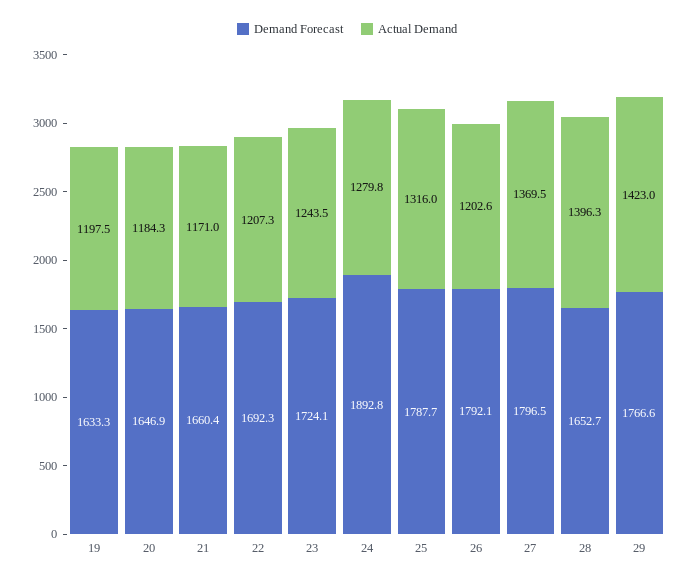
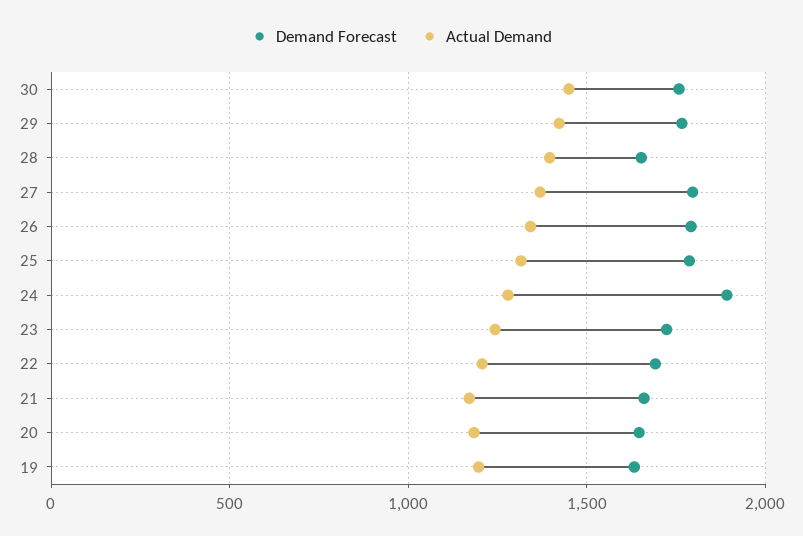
  {
    "Demand Forecast": {
      "19": 1633.3,
      "20": 1646.9,
      "21": 1660.4,
      "22": 1692.3,
      "23": 1724.1,
      "24": 1892.8,
      "25": 1787.7,
      "26": 1792.1,
      "27": 1796.5,
      "28": 1652.7,
-     "29": 1766.6
+     "29": 1766.6,
+     "30": 1750
    },
    "Actual Demand": {
      "19": 1197.5,
      "20": 1184.3,
      "21": 1171,
      "22": 1207.3,
      "23": 1243.5,
      "24": 1279.8,
      "25": 1316,
-     "26": 1202.6,
+     "26": 1350,
      "27": 1369.5,
      "28": 1396.3,
-     "29": 1423
+     "29": 1423,
+     "30": 1450
    }
  }

